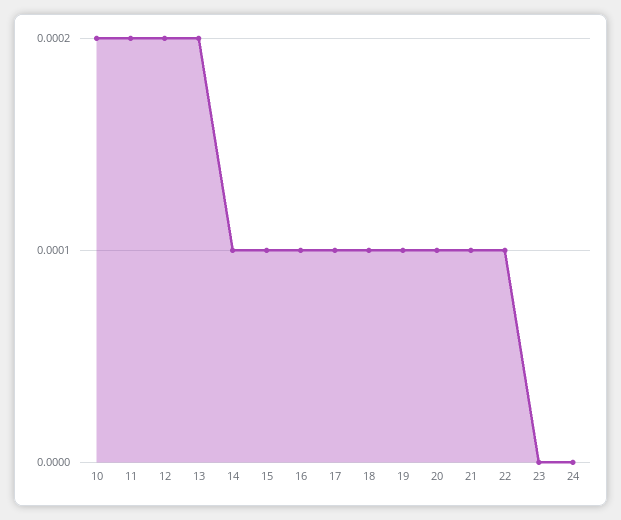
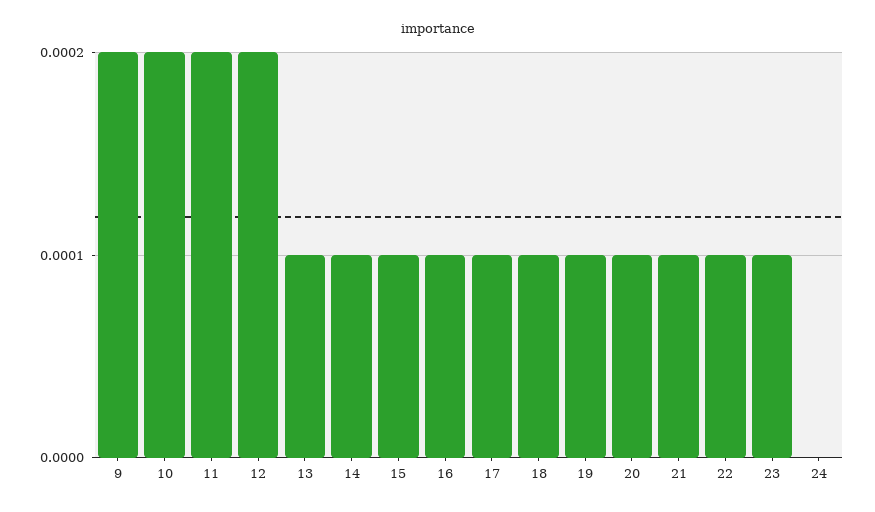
  {
    "10": 0.0002,
    "11": 0.0002,
    "12": 0.0002,
-   "13": 0.0002,
+   "13": 0.0001,
    "14": 0.0001,
    "15": 0.0001,
    "16": 0.0001,
    "17": 0.0001,
    "18": 0.0001,
    "19": 0.0001,
    "20": 0.0001,
    "21": 0.0001,
    "22": 0.0001,
-   "23": 0,
+   "23": 0.0001,
-   "24": 0
+   "24": 0,
+   "9": 0.0002
  }

